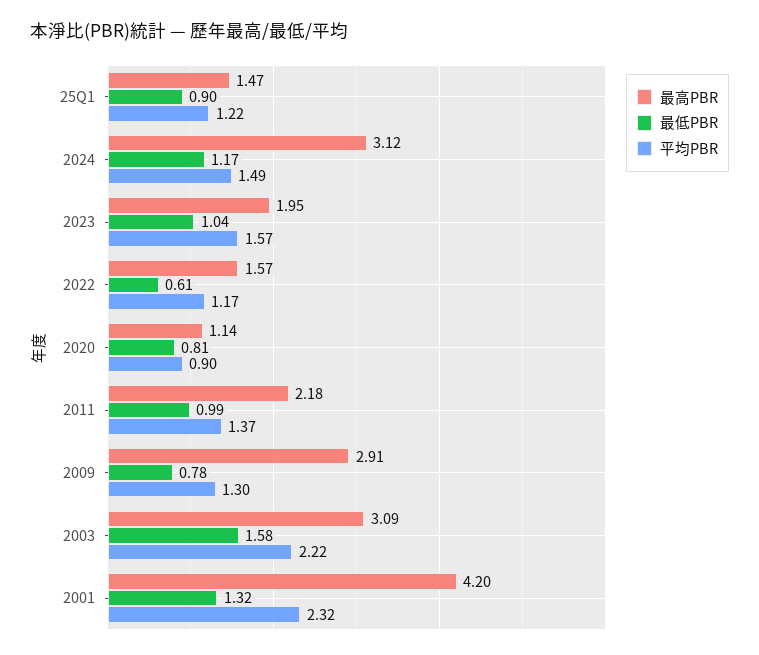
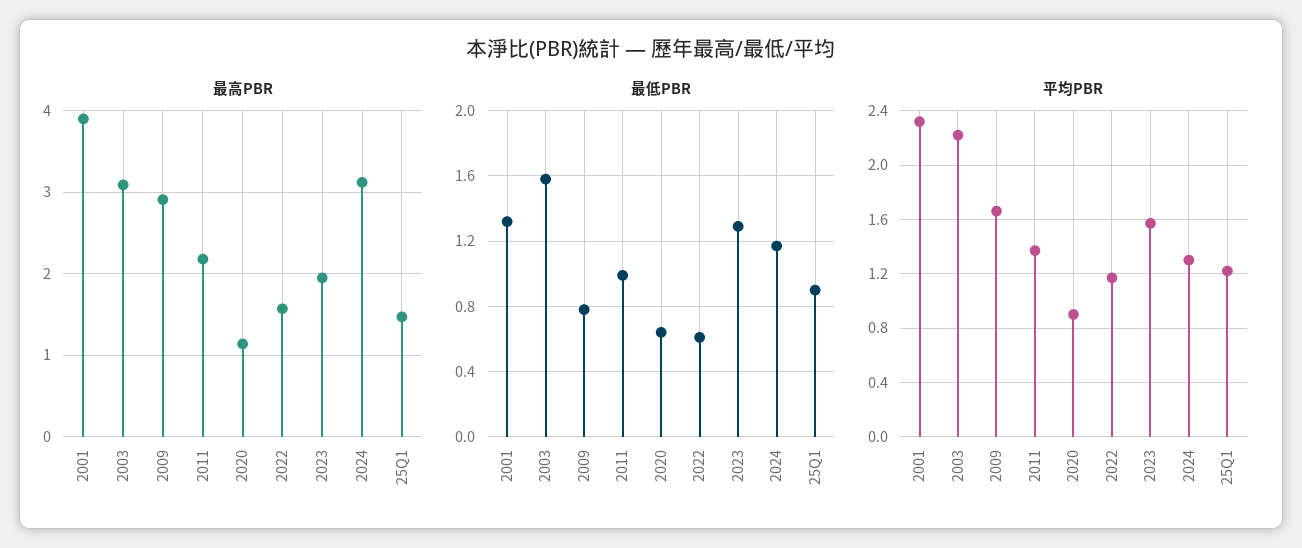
  {
    "最高PBR": {
      "25Q1": 1.47,
      "2024": 3.12,
      "2023": 1.95,
      "2022": 1.57,
      "2020": 1.14,
      "2011": 2.18,
      "2009": 2.91,
      "2003": 3.09,
-     "2001": 4.2
+     "2001": 3.9
    },
    "最低PBR": {
      "25Q1": 0.9,
      "2024": 1.17,
-     "2023": 1.04,
+     "2023": 1.3,
      "2022": 0.61,
-     "2020": 0.81,
+     "2020": 0.65,
      "2011": 0.99,
      "2009": 0.78,
      "2003": 1.58,
      "2001": 1.32
    },
    "平均PBR": {
      "25Q1": 1.22,
-     "2024": 1.49,
+     "2024": 1.3,
      "2023": 1.57,
      "2022": 1.17,
      "2020": 0.9,
      "2011": 1.37,
-     "2009": 1.3,
+     "2009": 1.65,
      "2003": 2.22,
      "2001": 2.32
    }
  }

